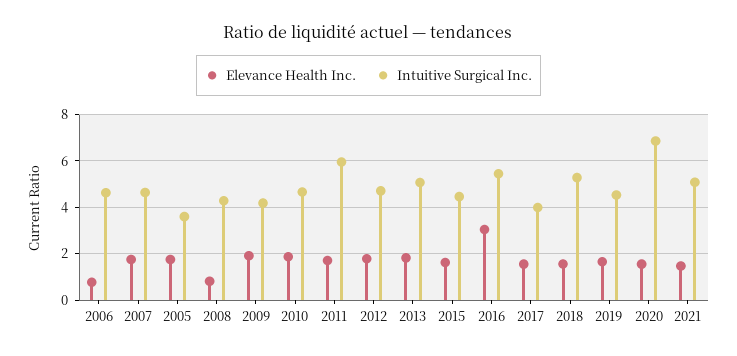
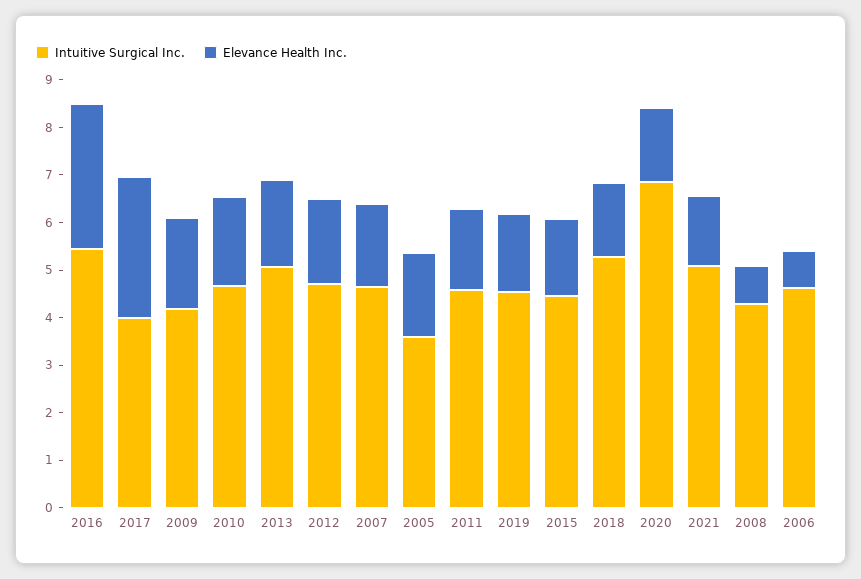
  {
    "Elevance Health Inc.": {
      "2006": 0.8,
      "2007": 1.8,
      "2005": 1.8,
      "2008": 0.8,
      "2009": 2,
      "2010": 1.8,
      "2011": 1.8,
      "2012": 1.8,
      "2013": 1.8,
      "2015": 1.6,
      "2016": 3,
-     "2017": 1.5,
+     "2017": 3,
      "2018": 1.6,
      "2019": 1.6,
      "2020": 1.6,
      "2021": 1.4
    },
    "Intuitive Surgical Inc.": {
      "2006": 4.6,
      "2007": 4.6,
      "2005": 3.6,
      "2008": 4.2,
      "2009": 4.2,
      "2010": 4.6,
-     "2011": 6,
+     "2011": 4.6,
      "2012": 4.8,
      "2013": 5,
      "2015": 4.4,
      "2016": 5.4,
      "2017": 4,
      "2018": 5.2,
      "2019": 4.6,
      "2020": 6.8,
      "2021": 5
    }
  }

